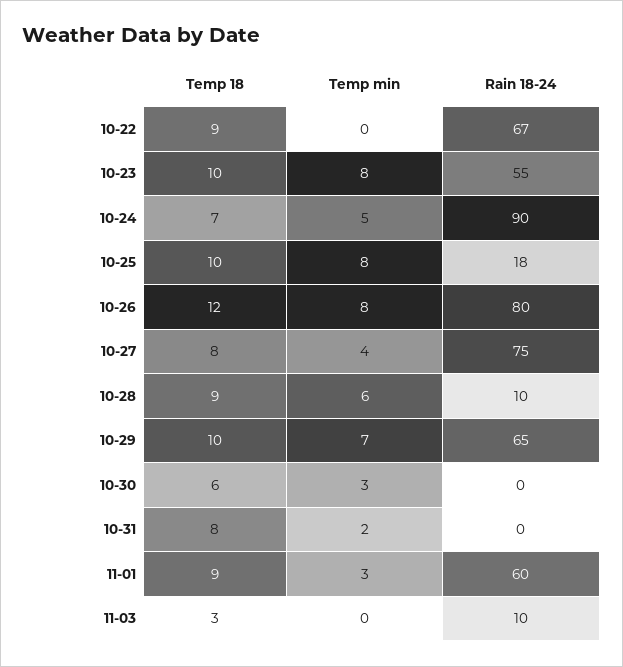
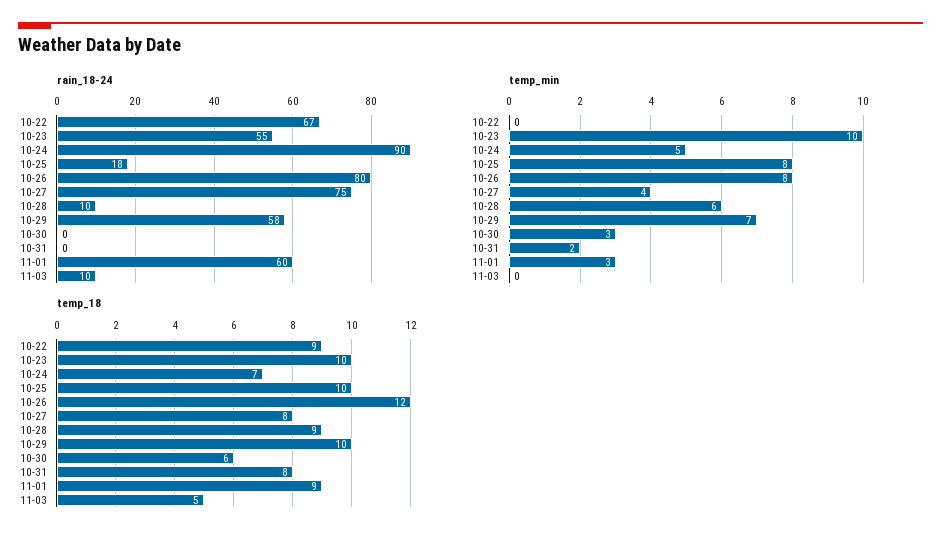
  {
    "Temp 18": {
      "10-22": 9,
      "10-23": 10,
      "10-24": 7,
      "10-25": 10,
      "10-26": 12,
      "10-27": 8,
      "10-28": 9,
      "10-29": 10,
      "10-30": 6,
      "10-31": 8,
      "11-01": 9,
-     "11-03": 3
+     "11-03": 5
    },
    "Temp min": {
      "10-22": 0,
-     "10-23": 8,
+     "10-23": 10,
      "10-24": 5,
      "10-25": 8,
      "10-26": 8,
      "10-27": 4,
      "10-28": 6,
      "10-29": 7,
      "10-30": 3,
      "10-31": 2,
      "11-01": 3,
      "11-03": 0
    },
    "Rain 18-24": {
      "10-22": 67,
      "10-23": 55,
      "10-24": 90,
      "10-25": 18,
      "10-26": 80,
      "10-27": 75,
      "10-28": 10,
-     "10-29": 65,
+     "10-29": 58,
      "10-30": 0,
      "10-31": 0,
      "11-01": 60,
      "11-03": 10
    }
  }

